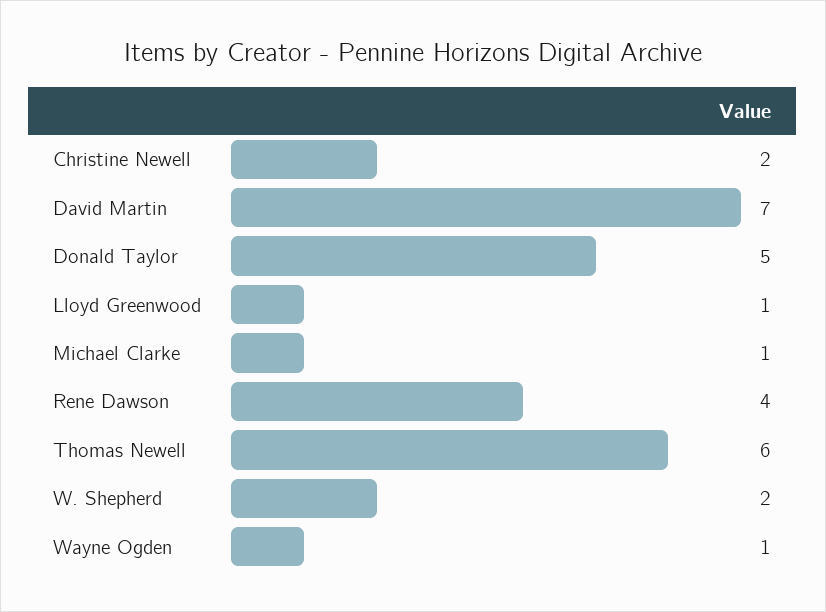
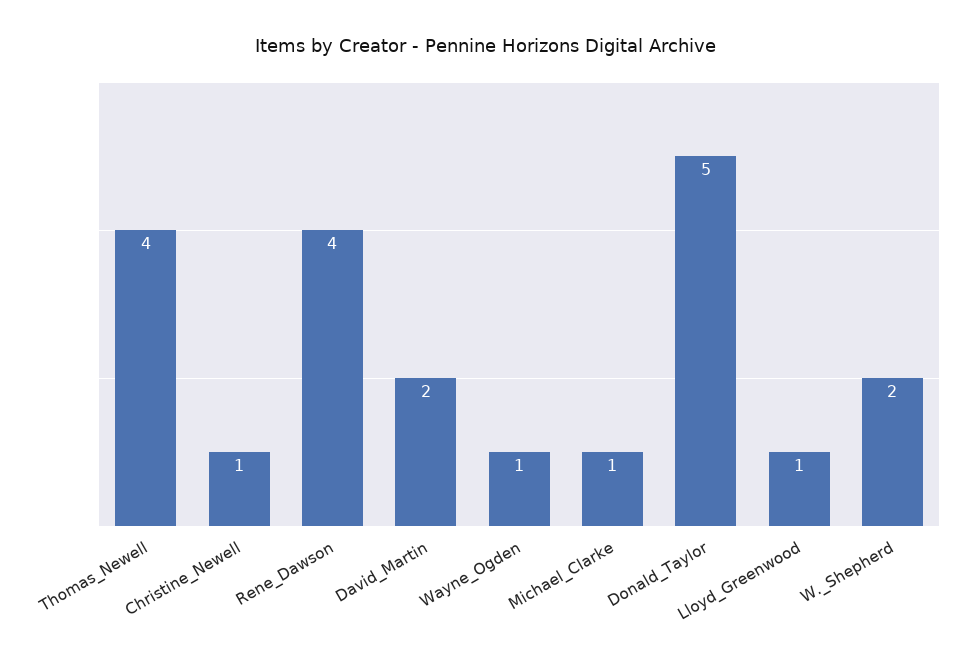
  {
-   "Christine Newell": 2,
+   "Christine Newell": 1,
-   "David Martin": 7,
+   "David Martin": 2,
    "Donald Taylor": 5,
    "Lloyd Greenwood": 1,
    "Michael Clarke": 1,
    "Rene Dawson": 4,
-   "Thomas Newell": 6,
+   "Thomas Newell": 4,
    "W. Shepherd": 2,
    "Wayne Ogden": 1
  }

